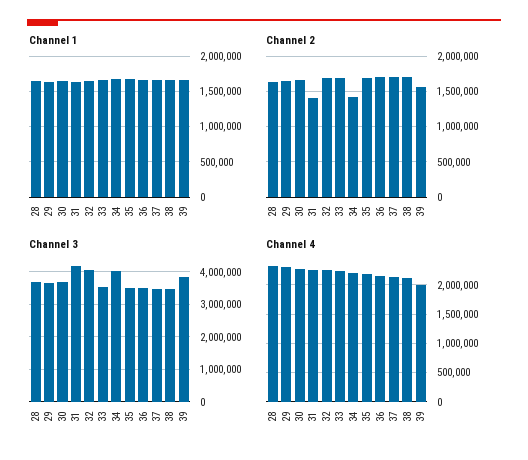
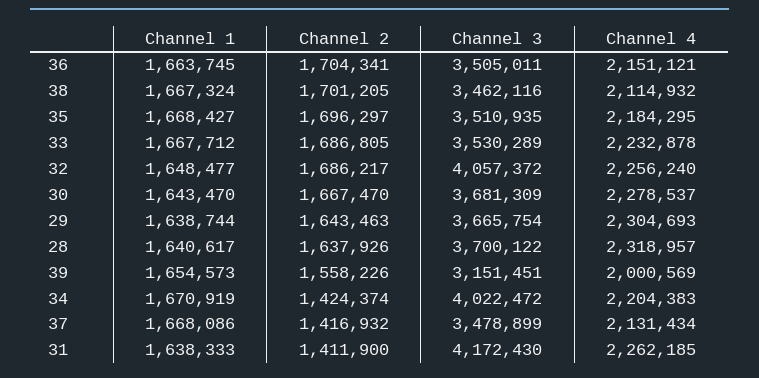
  {
    "Channel 1": {
      "28": 1640617,
      "29": 1638744,
      "30": 1643470,
      "31": 1638333,
      "32": 1648477,
      "33": 1667712,
      "34": 1670919,
      "35": 1668427,
      "36": 1663745,
      "37": 1668086,
      "38": 1667324,
      "39": 1654573
    },
    "Channel 2": {
      "28": 1637926,
      "29": 1643463,
      "30": 1667470,
      "31": 1411900,
      "32": 1686217,
      "33": 1686805,
      "34": 1424374,
      "35": 1696297,
      "36": 1704341,
-     "37": 1700000,
+     "37": 1416932,
      "38": 1701205,
      "39": 1558226
    },
    "Channel 3": {
      "28": 3700122,
      "29": 3665754,
      "30": 3681309,
      "31": 4172430,
      "32": 4057372,
      "33": 3530289,
      "34": 4022472,
      "35": 3510935,
      "36": 3505011,
      "37": 3478899,
      "38": 3462116,
-     "39": 3800000
+     "39": 3151451
    },
    "Channel 4": {
      "28": 2318957,
      "29": 2304693,
      "30": 2278537,
      "31": 2262185,
      "32": 2256240,
      "33": 2232878,
      "34": 2204383,
      "35": 2184295,
      "36": 2151121,
      "37": 2131434,
      "38": 2114932,
      "39": 2000569
    }
  }

